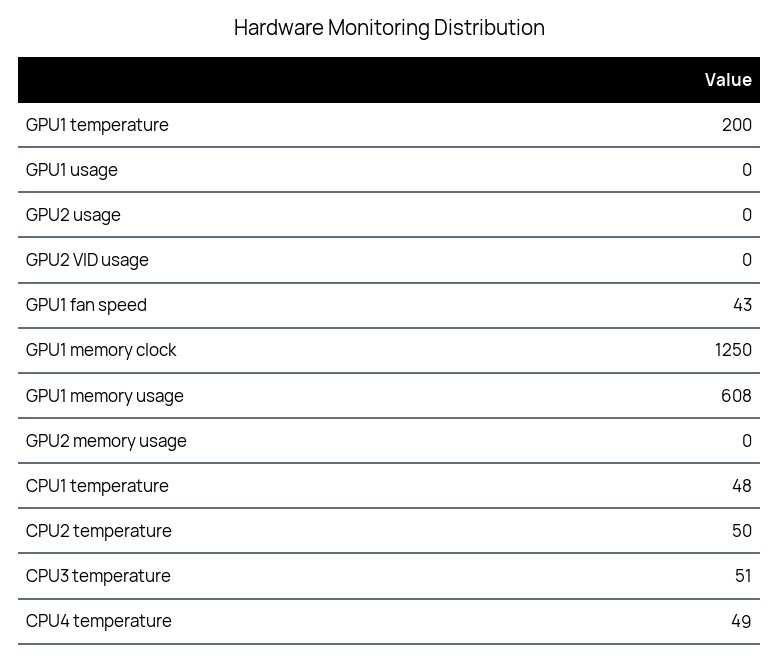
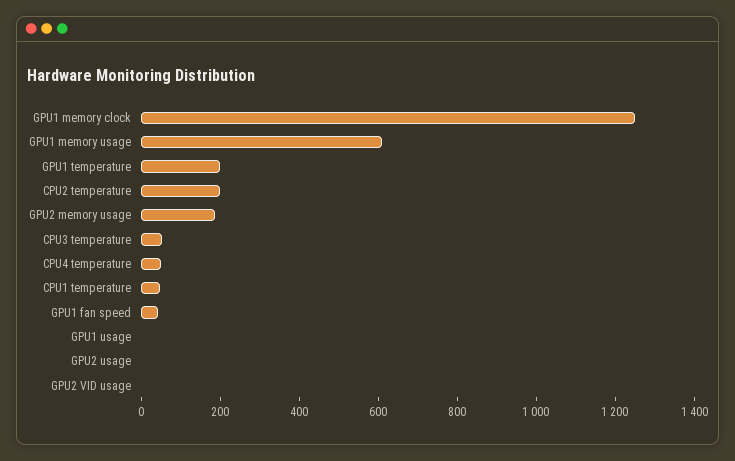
  {
    "GPU1 temperature": 200,
    "GPU1 usage": 0,
    "GPU2 usage": 0,
    "GPU2 VID usage": 0,
    "GPU1 fan speed": 43,
    "GPU1 memory clock": 1250,
    "GPU1 memory usage": 608,
-   "GPU2 memory usage": 0,
+   "GPU2 memory usage": 200,
    "CPU1 temperature": 48,
-   "CPU2 temperature": 50,
+   "CPU2 temperature": 200,
    "CPU3 temperature": 51,
    "CPU4 temperature": 49
  }

